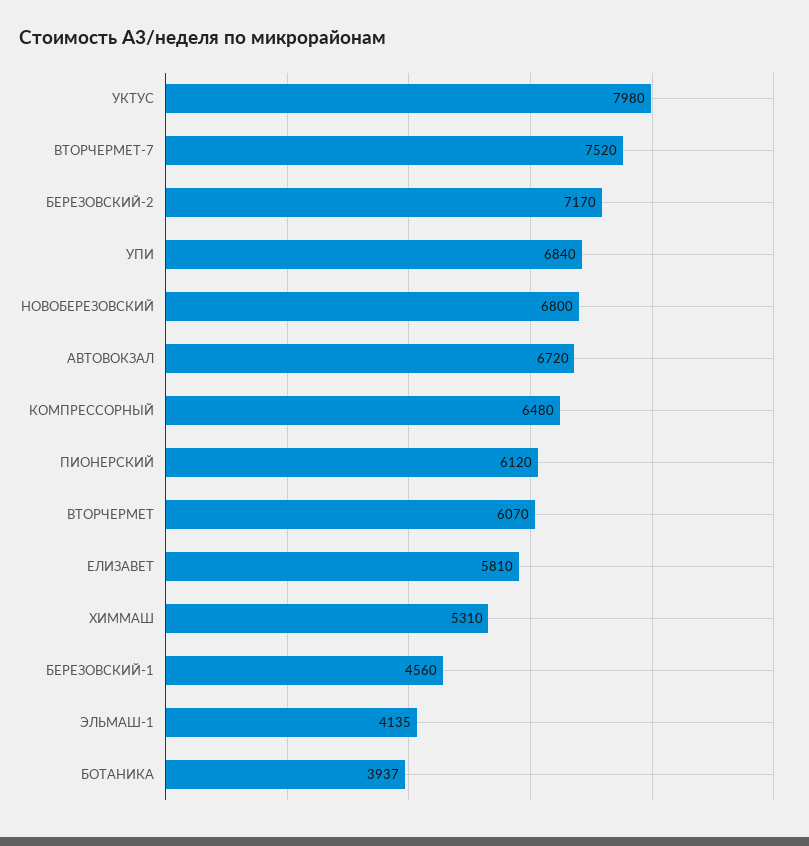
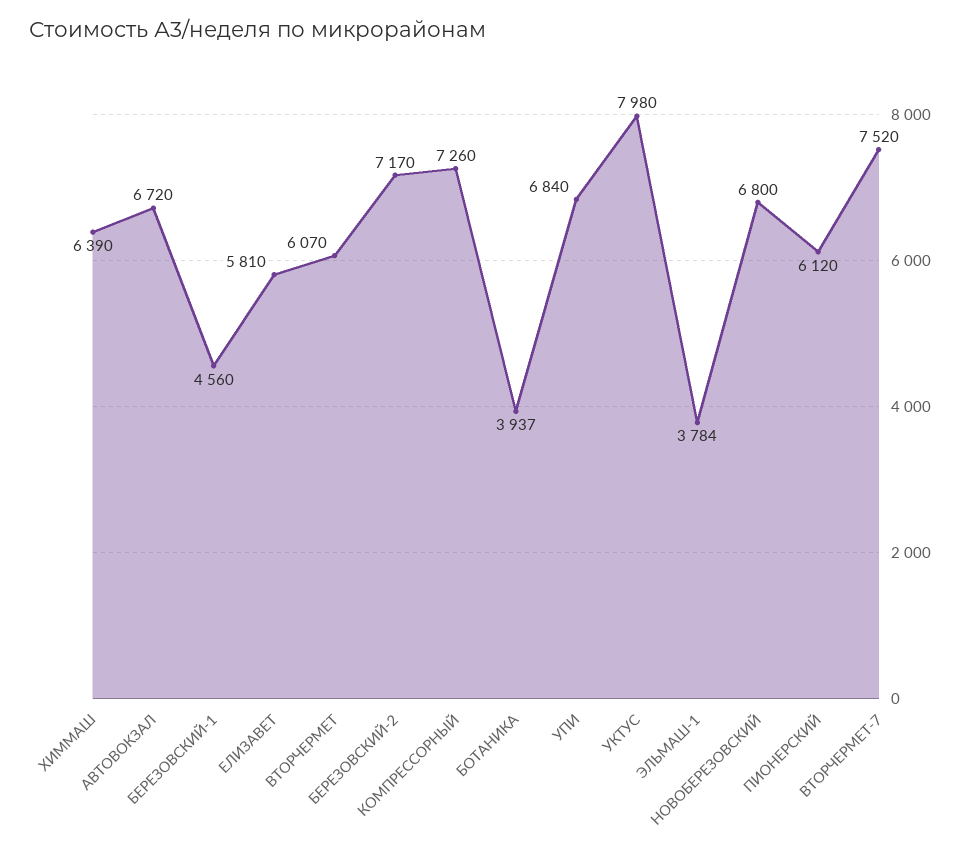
  {
    "УКТУС": 7980,
    "ВТОРЧЕРМЕТ-7": 7520,
    "БЕРЕЗОВСКИЙ-2": 7170,
    "УПИ": 6840,
    "НОВОБЕРЕЗОВСКИЙ": 6800,
    "АВТОВОКЗАЛ": 6720,
-   "КОМПРЕССОРНЫЙ": 6480,
+   "КОМПРЕССОРНЫЙ": 7260,
    "ПИОНЕРСКИЙ": 6120,
    "ВТОРЧЕРМЕТ": 6070,
    "ЕЛИЗАВЕТ": 5810,
-   "ХИММАШ": 5310,
+   "ХИММАШ": 6390,
    "БЕРЕЗОВСКИЙ-1": 4560,
-   "ЭЛЬМАШ-1": 4135,
+   "ЭЛЬМАШ-1": 3784,
    "БОТАНИКА": 3937
  }

